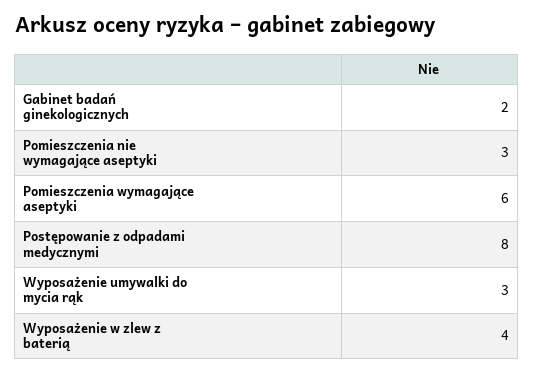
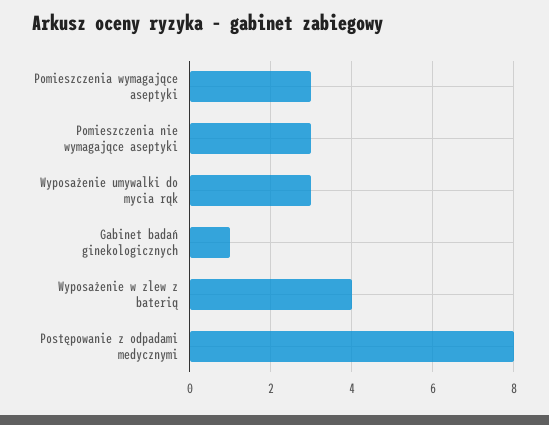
  {
-   "Gabinet badań ginekologicznych": 2,
+   "Gabinet badań ginekologicznych": 1,
    "Pomieszczenia nie wymagające aseptyki": 3,
-   "Pomieszczenia wymagające aseptyki": 6,
+   "Pomieszczenia wymagające aseptyki": 3,
    "Postępowanie z odpadami medycznymi": 8,
    "Wyposażenie umywalki do mycia rąk": 3,
    "Wyposażenie w zlew z baterią": 4
  }

